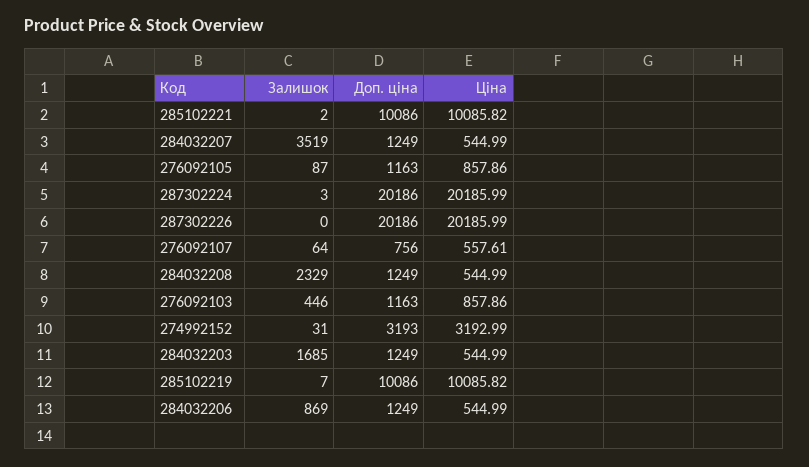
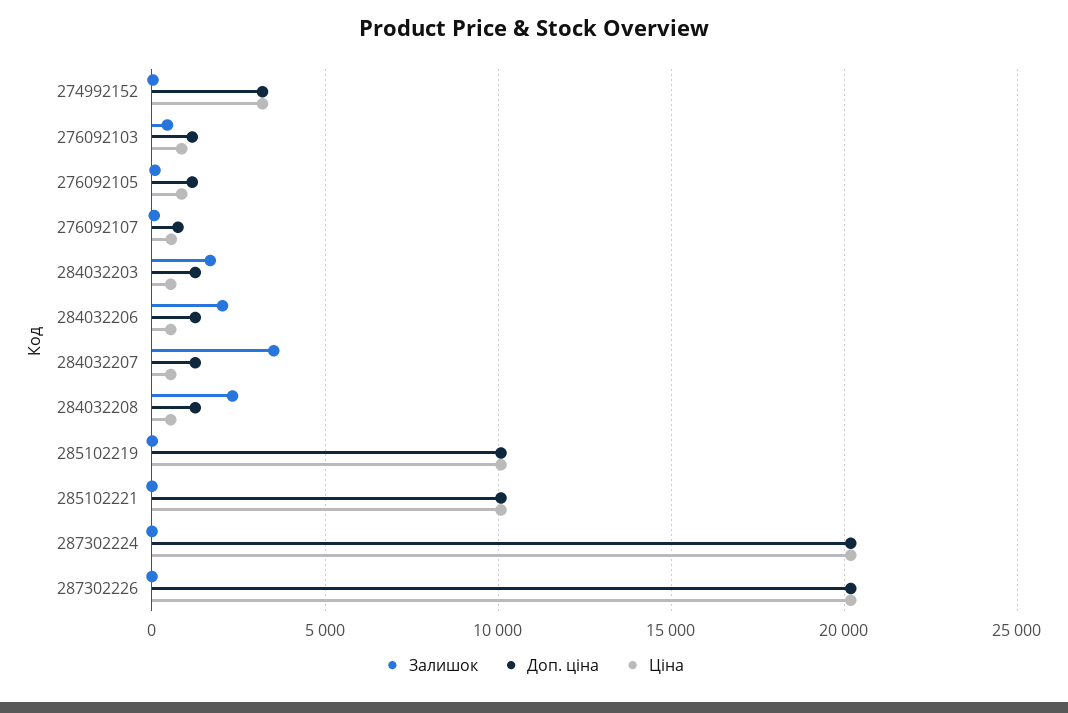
  {
    "Залишок": {
      "285102221": 2,
      "284032207": 3519,
      "276092105": 87,
      "287302224": 3,
      "287302226": 0,
      "276092107": 64,
      "284032208": 2329,
      "276092103": 446,
      "274992152": 31,
      "284032203": 1685,
      "285102219": 7,
-     "284032206": 869
+     "284032206": 2000
    },
    "Доп. ціна": {
      "285102221": 10086,
      "284032207": 1249,
      "276092105": 1163,
      "287302224": 20186,
      "287302226": 20186,
      "276092107": 756,
      "284032208": 1249,
      "276092103": 1163,
      "274992152": 3193,
      "284032203": 1249,
      "285102219": 10086,
      "284032206": 1249
    },
    "Ціна": {
      "285102221": 10085.82,
      "284032207": 544.99,
      "276092105": 857.86,
      "287302224": 20185.99,
      "287302226": 20185.99,
      "276092107": 557.61,
      "284032208": 544.99,
      "276092103": 857.86,
      "274992152": 3192.99,
      "284032203": 544.99,
      "285102219": 10085.82,
      "284032206": 544.99
    }
  }

